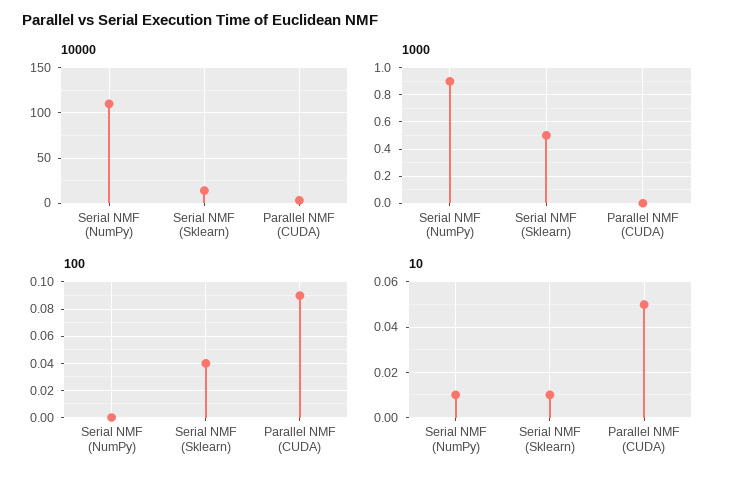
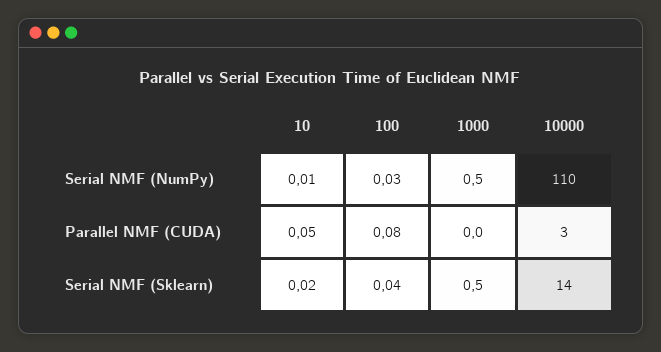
  {
    "10000": {
      "Serial NMF (NumPy)": 110,
      "Serial NMF (Sklearn)": 14,
      "Parallel NMF (CUDA)": 3
    },
    "1000": {
-     "Serial NMF (NumPy)": 0.9,
+     "Serial NMF (NumPy)": 0.5,
      "Serial NMF (Sklearn)": 0.5,
      "Parallel NMF (CUDA)": 0
    },
    "100": {
-     "Serial NMF (NumPy)": 0,
+     "Serial NMF (NumPy)": 0.03,
      "Serial NMF (Sklearn)": 0.04,
-     "Parallel NMF (CUDA)": 0.09
+     "Parallel NMF (CUDA)": 0.08
    },
    "10": {
      "Serial NMF (NumPy)": 0.01,
-     "Serial NMF (Sklearn)": 0.01,
+     "Serial NMF (Sklearn)": 0.02,
      "Parallel NMF (CUDA)": 0.05
    }
  }

